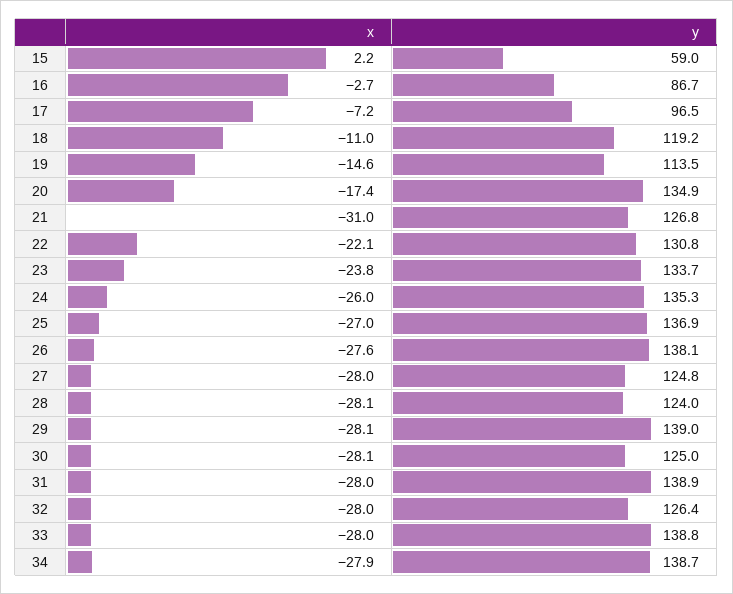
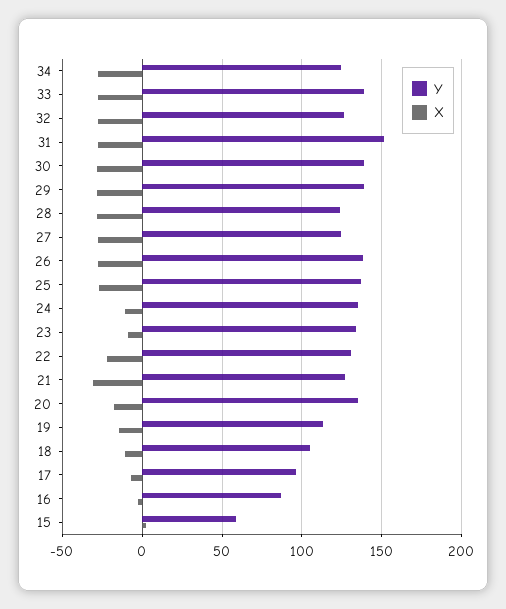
  {
    "x": {
      "15": 2.2,
      "16": -2.7,
      "17": -7.2,
      "18": -11,
      "19": -14.6,
      "20": -17.4,
      "21": -31,
      "22": -22.1,
-     "23": -23.8,
+     "23": -10,
-     "24": -26,
+     "24": -10,
      "25": -27,
      "26": -27.6,
      "27": -28,
      "28": -28.1,
      "29": -28.1,
      "30": -28.1,
      "31": -28,
      "32": -28,
      "33": -28,
      "34": -27.9
    },
    "y": {
      "15": 59,
      "16": 86.7,
      "17": 96.5,
-     "18": 119.2,
+     "18": 105,
      "19": 113.5,
      "20": 134.9,
      "21": 126.8,
      "22": 130.8,
      "23": 133.7,
      "24": 135.3,
      "25": 136.9,
      "26": 138.1,
      "27": 124.8,
      "28": 124,
      "29": 139,
-     "30": 125,
+     "30": 140,
-     "31": 138.9,
+     "31": 150,
      "32": 126.4,
      "33": 138.8,
-     "34": 138.7
+     "34": 125
    }
  }

